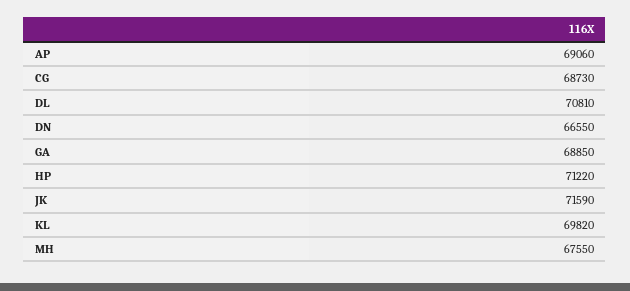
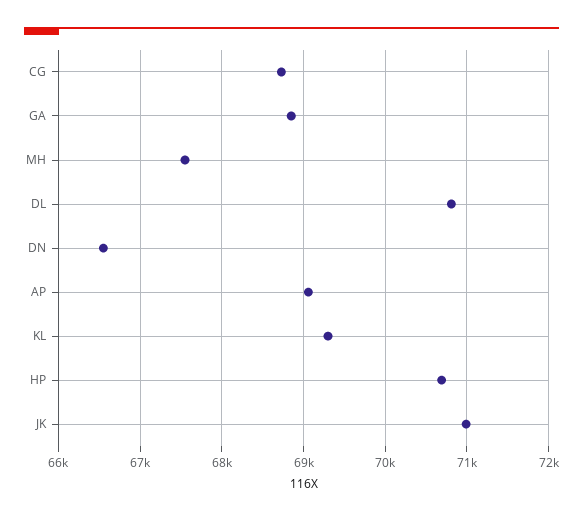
  {
    "AP": 69060,
    "CG": 68730,
    "DL": 70810,
    "DN": 66550,
    "GA": 68850,
-   "HP": 71220,
+   "HP": 70700,
-   "JK": 71590,
+   "JK": 71000,
-   "KL": 69820,
+   "KL": 69300,
    "MH": 67550
  }

